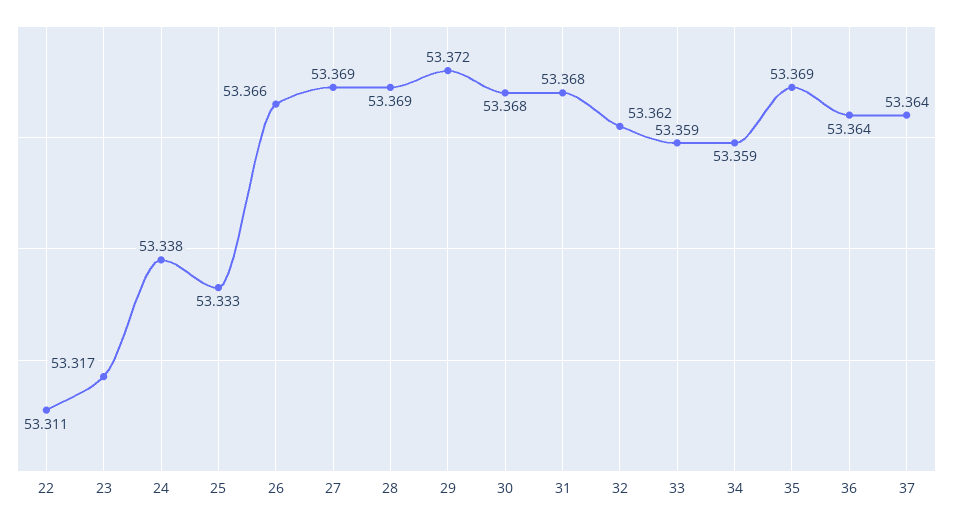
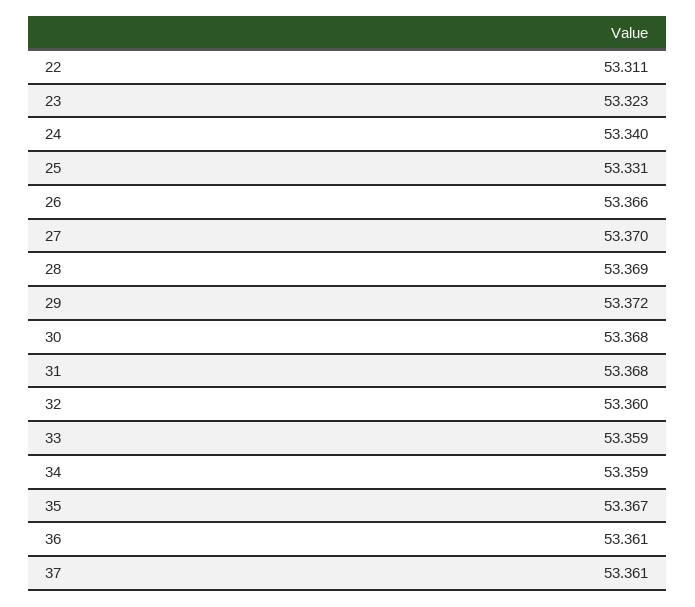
  {
    "22": 53.311,
-   "23": 53.317,
+   "23": 53.323,
-   "24": 53.338,
+   "24": 53.34,
-   "25": 53.333,
+   "25": 53.331,
    "26": 53.366,
-   "27": 53.369,
+   "27": 53.37,
    "28": 53.369,
    "29": 53.372,
    "30": 53.368,
    "31": 53.368,
-   "32": 53.362,
+   "32": 53.36,
    "33": 53.359,
    "34": 53.359,
-   "35": 53.369,
+   "35": 53.367,
-   "36": 53.364,
+   "36": 53.361,
-   "37": 53.364
+   "37": 53.361
  }

